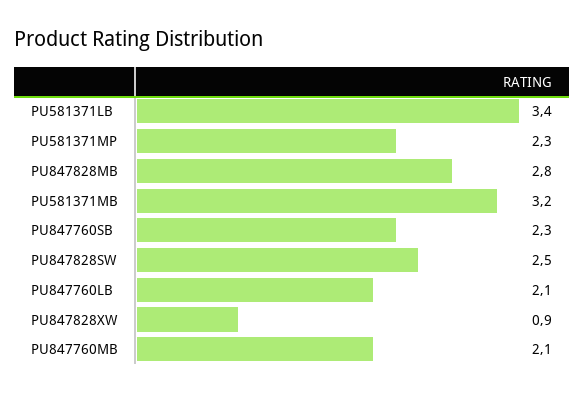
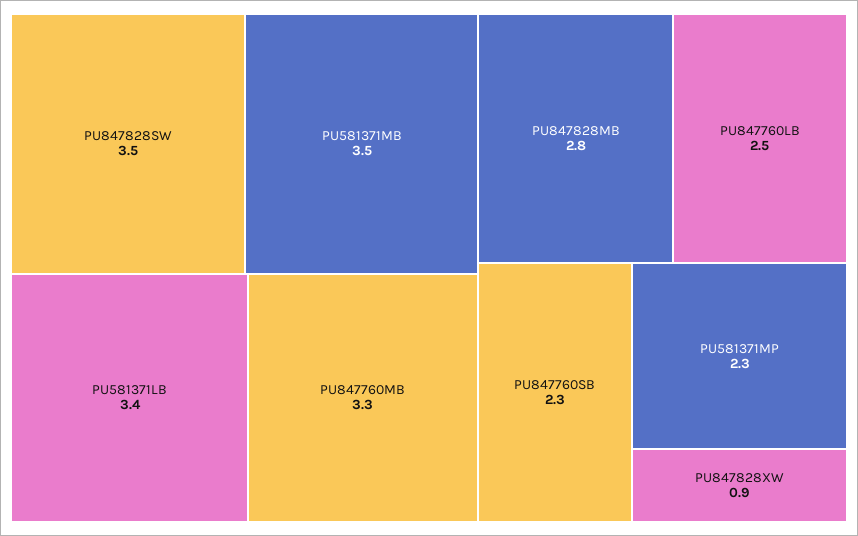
  {
    "PU581371LB": 3.4,
    "PU581371MP": 2.3,
    "PU847828MB": 2.8,
-   "PU581371MB": 3.2,
+   "PU581371MB": 3.5,
    "PU847760SB": 2.3,
-   "PU847828SW": 2.5,
+   "PU847828SW": 3.5,
-   "PU847760LB": 2.1,
+   "PU847760LB": 2.5,
    "PU847828XW": 0.9,
-   "PU847760MB": 2.1
+   "PU847760MB": 3.3
  }

